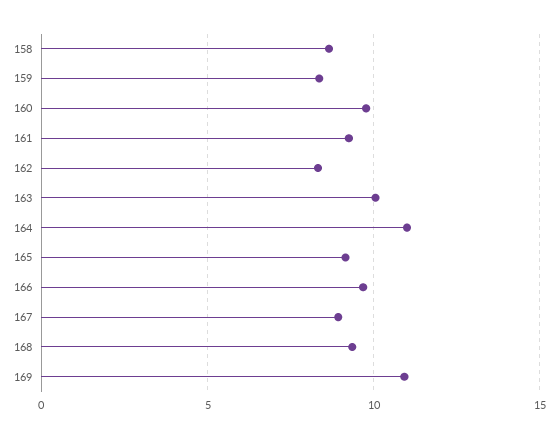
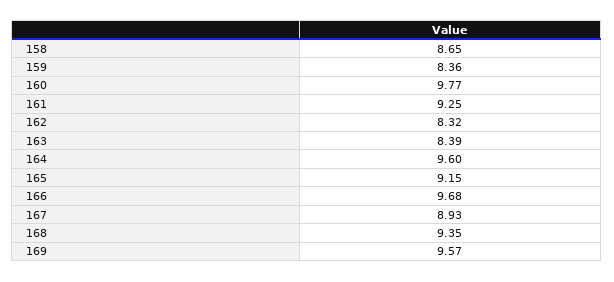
  {
    "158": 8.65,
    "159": 8.36,
    "160": 9.77,
    "161": 9.25,
    "162": 8.32,
-   "163": 10,
+   "163": 8.39,
-   "164": 11,
+   "164": 9.6,
    "165": 9.15,
    "166": 9.68,
    "167": 8.93,
    "168": 9.35,
-   "169": 11
+   "169": 9.57
  }

